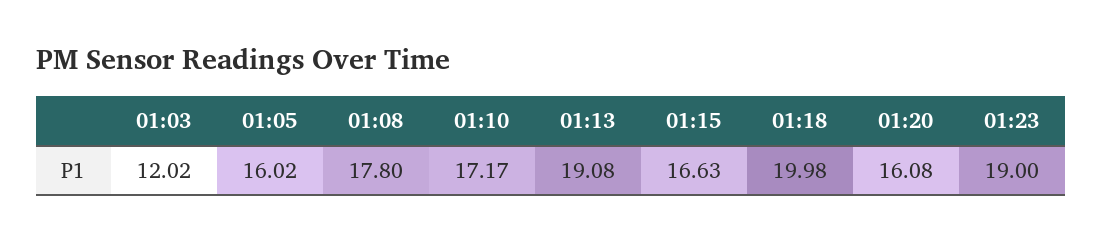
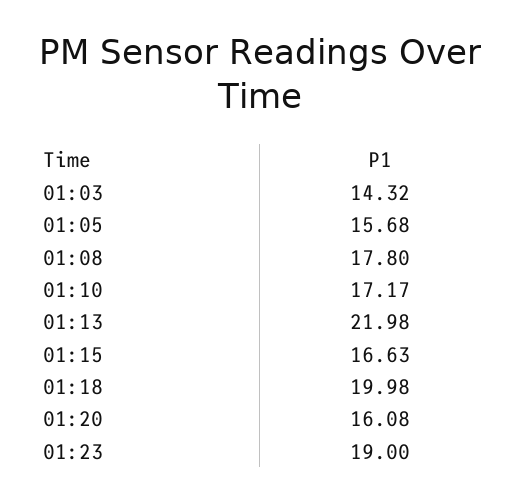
  {
-   "01:03": 12.02,
+   "01:03": 14.32,
-   "01:05": 16.02,
+   "01:05": 15.68,
    "01:08": 17.8,
    "01:10": 17.17,
-   "01:13": 19.08,
+   "01:13": 21.98,
    "01:15": 16.63,
    "01:18": 19.98,
    "01:20": 16.08,
    "01:23": 19
  }

